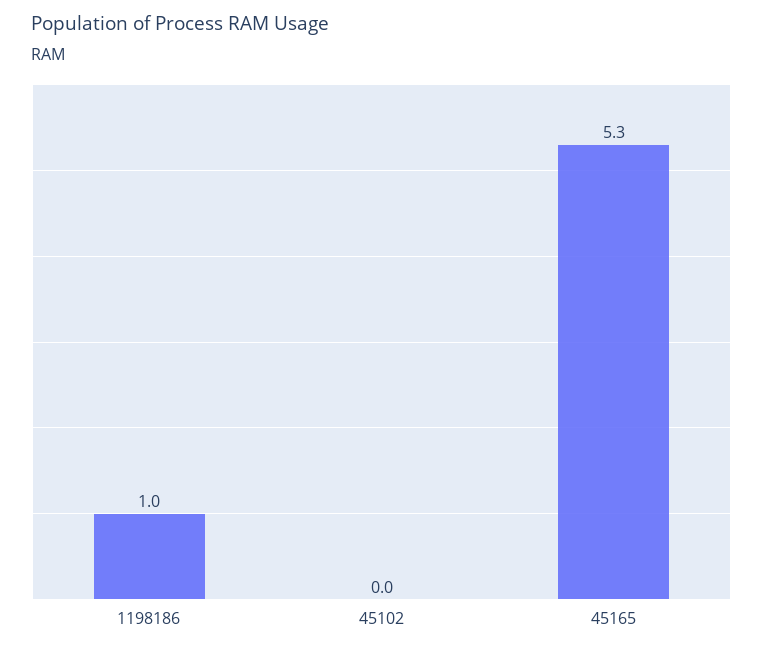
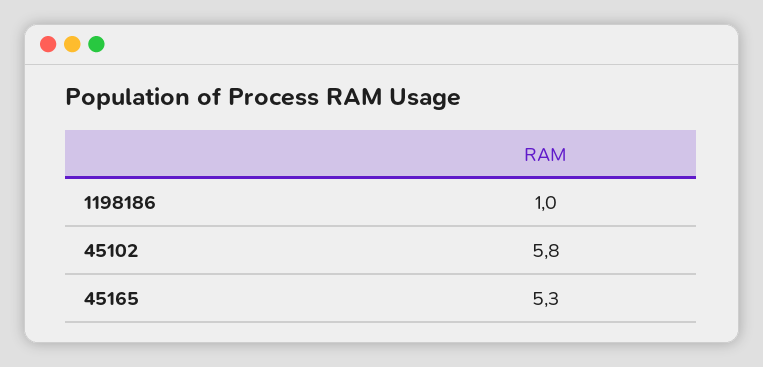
  {
    "1198186": 1,
-   "45102": 0,
+   "45102": 5.8,
    "45165": 5.3
  }

